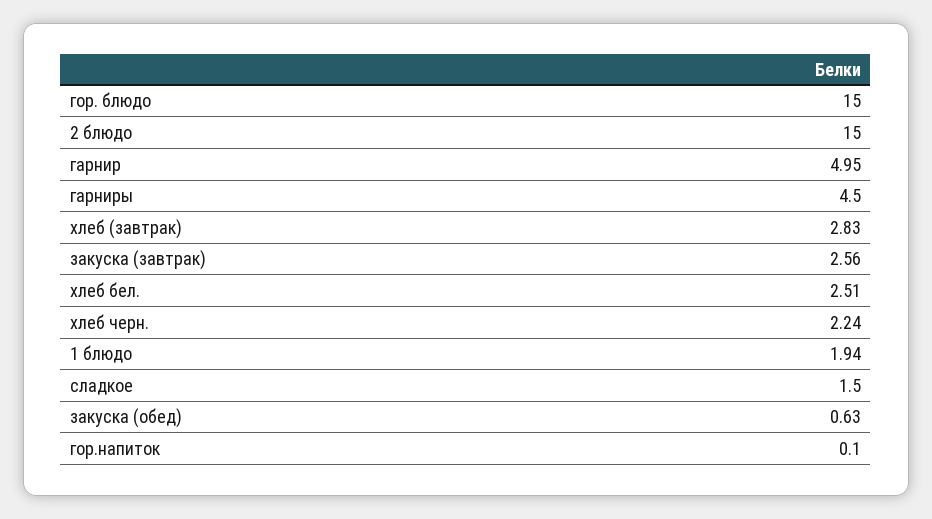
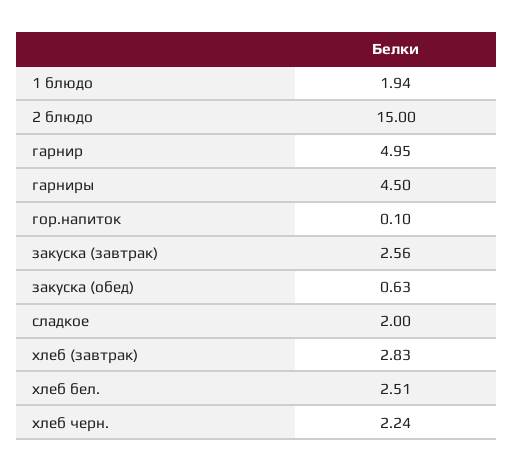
  {
-   "гор. блюдо": 15,
    "2 блюдо": 15,
    "гарнир": 4.95,
    "гарниры": 4.5,
    "хлеб (завтрак)": 2.83,
    "закуска (завтрак)": 2.56,
    "хлеб бел.": 2.51,
    "хлеб черн.": 2.24,
    "1 блюдо": 1.94,
-   "сладкое": 1.5,
+   "сладкое": 2,
    "закуска (обед)": 0.63,
    "гор.напиток": 0.1
  }

